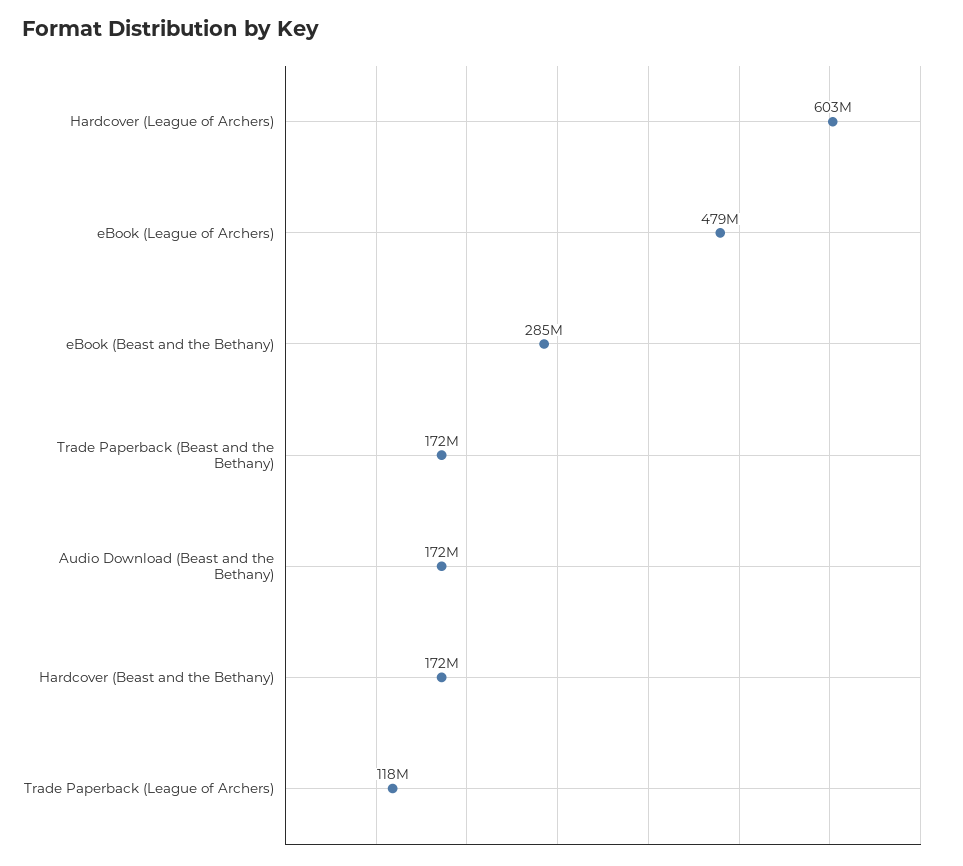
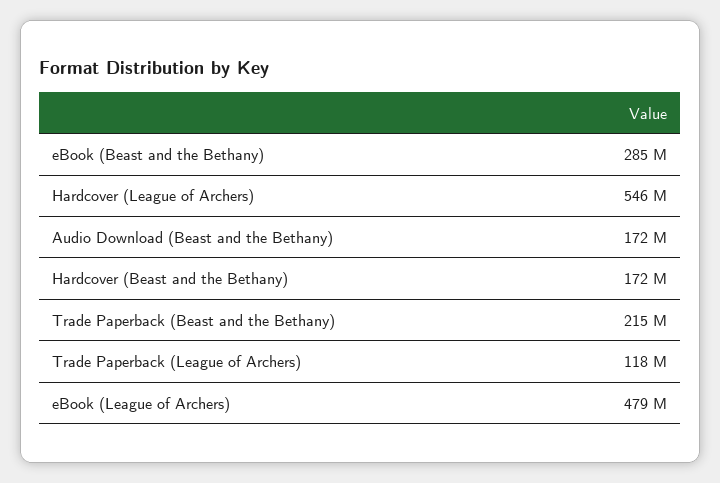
  {
-   "Hardcover (League of Archers)": 603000000,
+   "Hardcover (League of Archers)": 546000000,
    "eBook (League of Archers)": 479000000,
    "eBook (Beast and the Bethany)": 285000000,
-   "Trade Paperback (Beast and the Bethany)": 172000000,
+   "Trade Paperback (Beast and the Bethany)": 215000000,
    "Audio Download (Beast and the Bethany)": 172000000,
    "Hardcover (Beast and the Bethany)": 172000000,
    "Trade Paperback (League of Archers)": 118000000
  }

